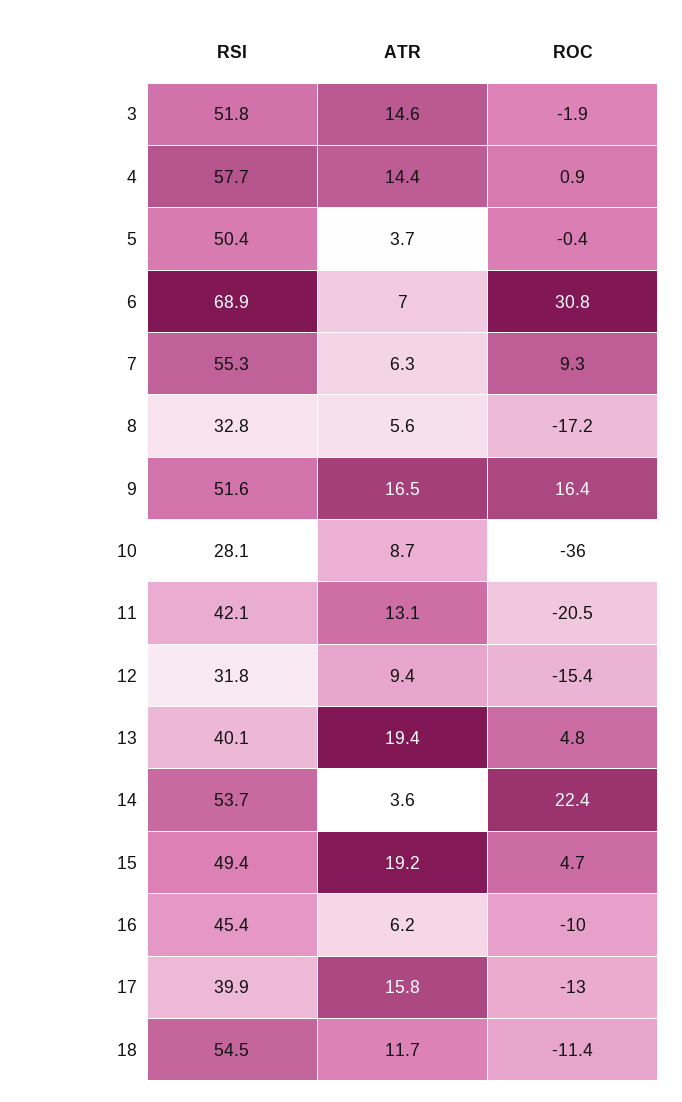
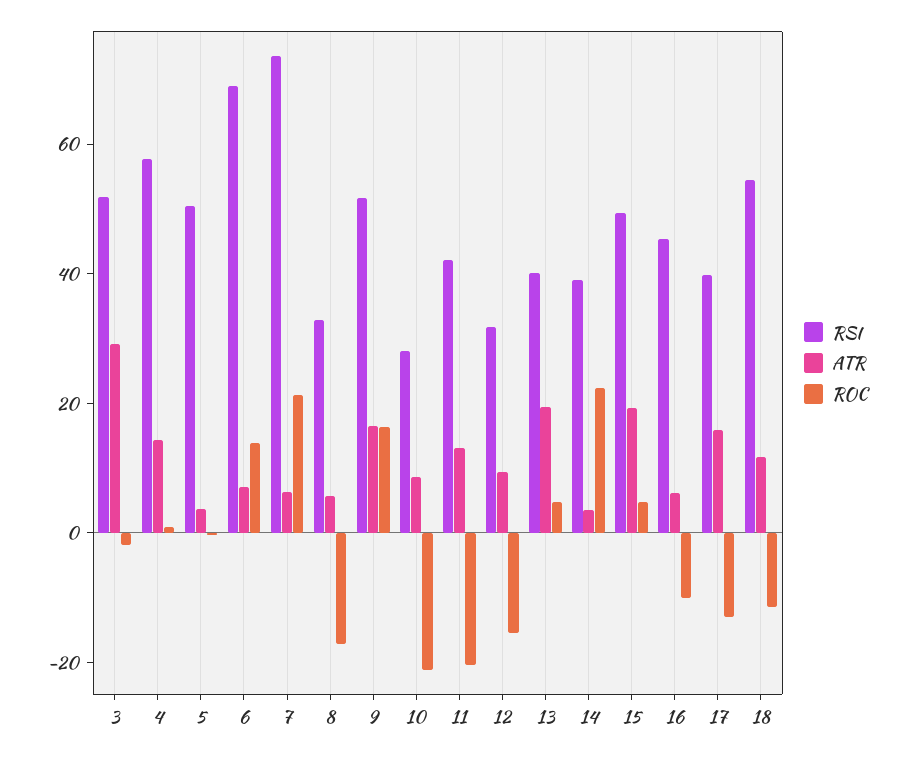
  {
    "RSI": {
      "3": 51.8,
      "4": 57.7,
      "5": 50.4,
      "6": 68.9,
-     "7": 55.3,
+     "7": 75,
      "8": 32.8,
      "9": 51.6,
      "10": 28.1,
      "11": 42.1,
      "12": 31.8,
      "13": 40.1,
-     "14": 53.7,
+     "14": 40,
      "15": 49.4,
      "16": 45.4,
      "17": 39.9,
      "18": 54.5
    },
    "ATR": {
-     "3": 14.6,
+     "3": 30,
      "4": 14.4,
      "5": 3.7,
      "6": 7,
      "7": 6.3,
      "8": 5.6,
      "9": 16.5,
      "10": 8.7,
      "11": 13.1,
      "12": 9.4,
      "13": 19.4,
      "14": 3.6,
      "15": 19.2,
      "16": 6.2,
      "17": 15.8,
      "18": 11.7
    },
    "ROC": {
      "3": -1.9,
      "4": 0.9,
      "5": -0.4,
-     "6": 30.8,
+     "6": 15,
-     "7": 9.3,
+     "7": 20,
      "8": -17.2,
      "9": 16.4,
-     "10": -36,
+     "10": -20,
      "11": -20.5,
      "12": -15.4,
      "13": 4.8,
      "14": 22.4,
      "15": 4.7,
      "16": -10,
      "17": -13,
      "18": -11.4
    }
  }

